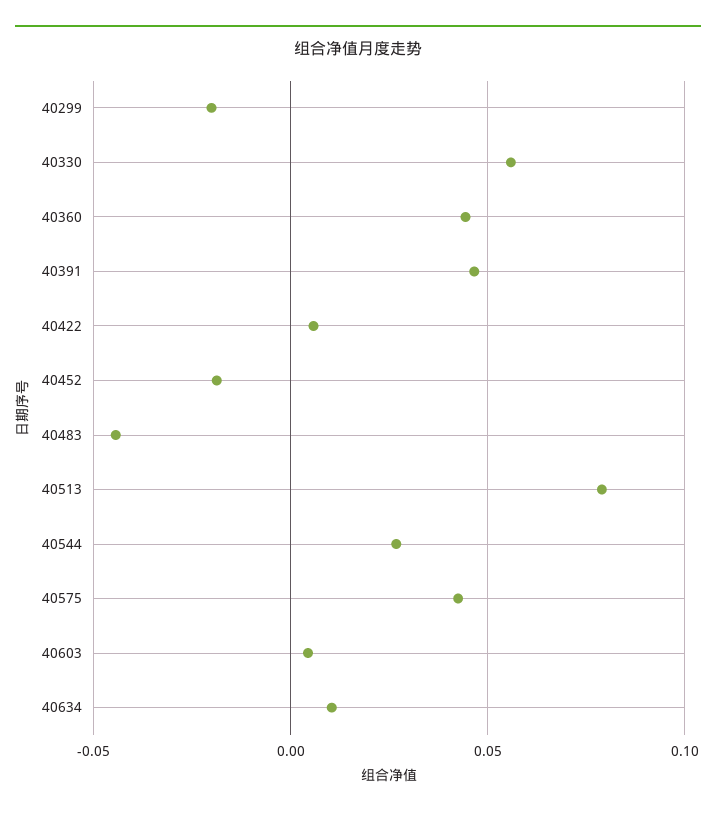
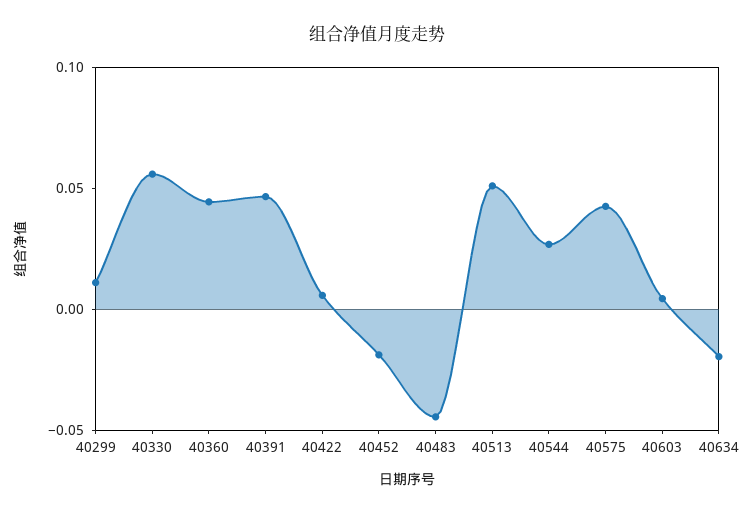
  {
-   "40299": -0.02,
+   "40299": 0.01,
    "40330": 0.055,
    "40360": 0.045,
    "40391": 0.045,
    "40422": 0.005,
    "40452": -0.02,
    "40483": -0.045,
-   "40513": 0.08,
+   "40513": 0.05,
    "40544": 0.025,
    "40575": 0.045,
    "40603": 0.005,
-   "40634": 0.01
+   "40634": -0.02
  }

